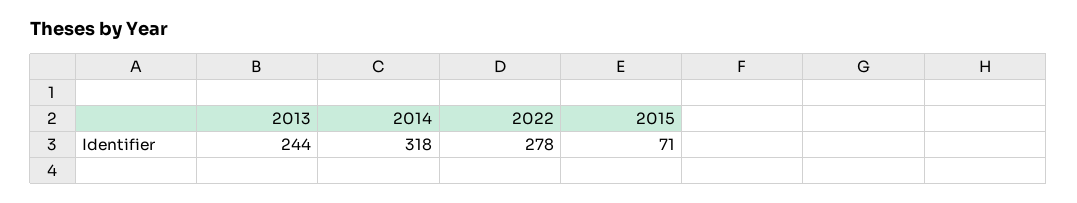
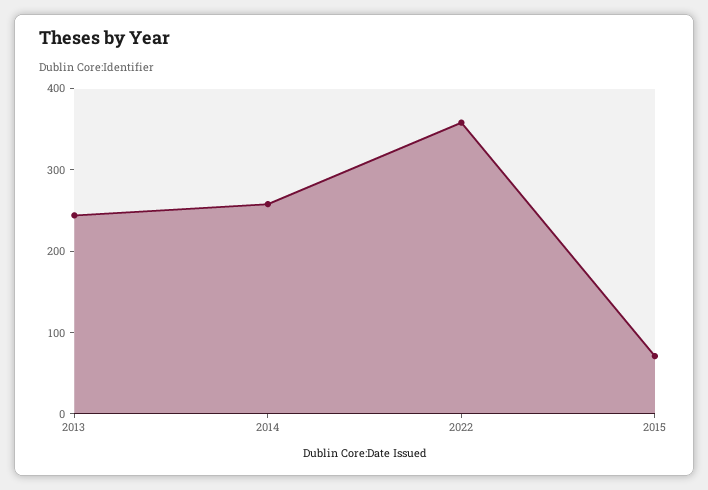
  {
    "2013": 244,
-   "2014": 318,
+   "2014": 260,
-   "2022": 278,
+   "2022": 360,
    "2015": 71
  }

